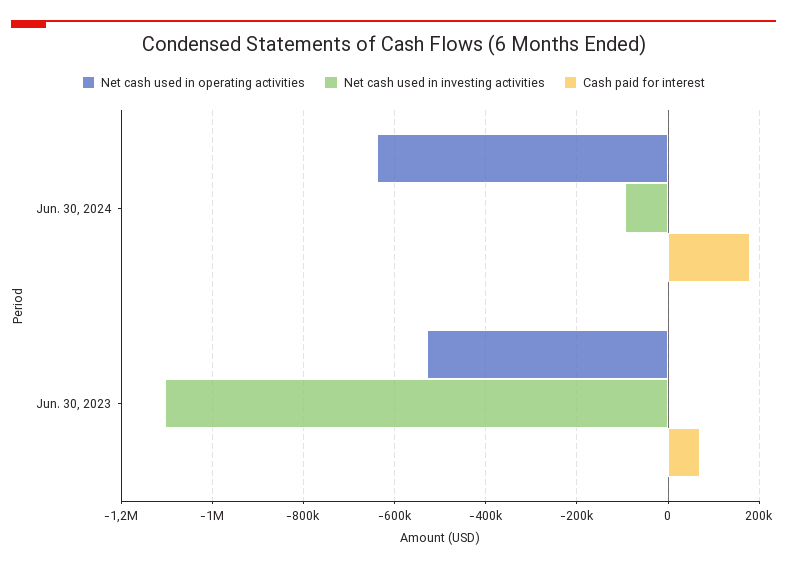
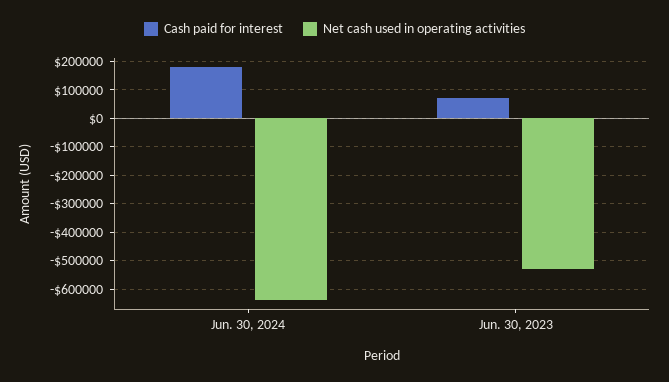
  {
    "Net cash used in operating activities": {
      "Jun. 30, 2024": -640000,
      "Jun. 30, 2023": -520000
    },
-   "Net cash used in investing activities": {
-     "Jun. 30, 2024": -100000,
-     "Jun. 30, 2023": -1100000
-   },
    "Cash paid for interest": {
      "Jun. 30, 2024": 180000,
      "Jun. 30, 2023": 80000
    }
  }

